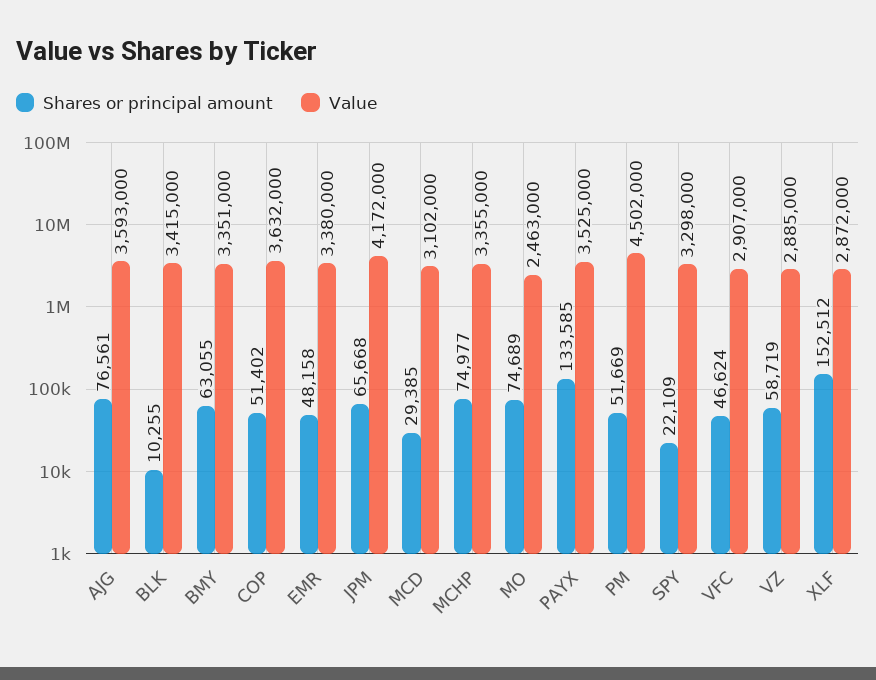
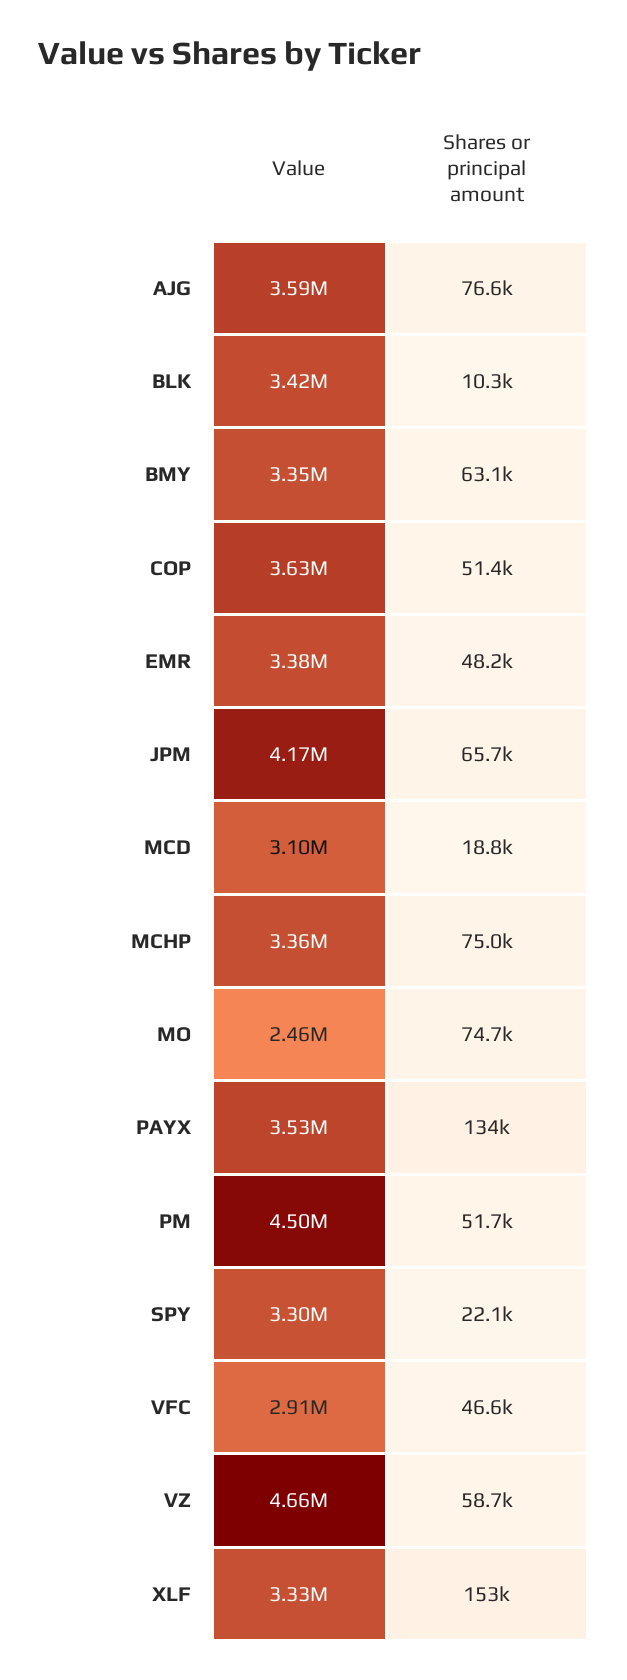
  {
    "Shares or principal amount": {
      "AJG": 76561,
      "BLK": 10255,
      "BMY": 63055,
      "COP": 51402,
      "EMR": 48158,
      "JPM": 65668,
-     "MCD": 29385,
+     "MCD": 18800,
      "MCHP": 74977,
      "MO": 74689,
      "PAYX": 133585,
      "PM": 51669,
      "SPY": 22109,
      "VFC": 46624,
      "VZ": 58719,
      "XLF": 152512
    },
    "Value": {
      "AJG": 3593000,
      "BLK": 3415000,
      "BMY": 3351000,
      "COP": 3632000,
      "EMR": 3380000,
      "JPM": 4172000,
      "MCD": 3102000,
      "MCHP": 3355000,
      "MO": 2463000,
      "PAYX": 3525000,
      "PM": 4502000,
      "SPY": 3298000,
      "VFC": 2907000,
-     "VZ": 2885000,
+     "VZ": 4660000,
-     "XLF": 2872000
+     "XLF": 3330000
    }
  }

